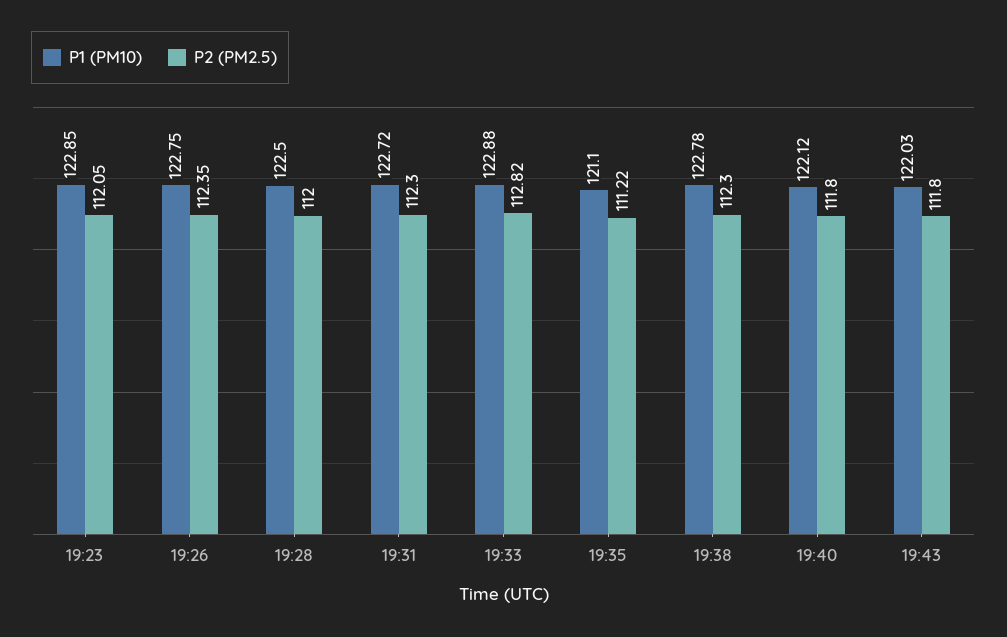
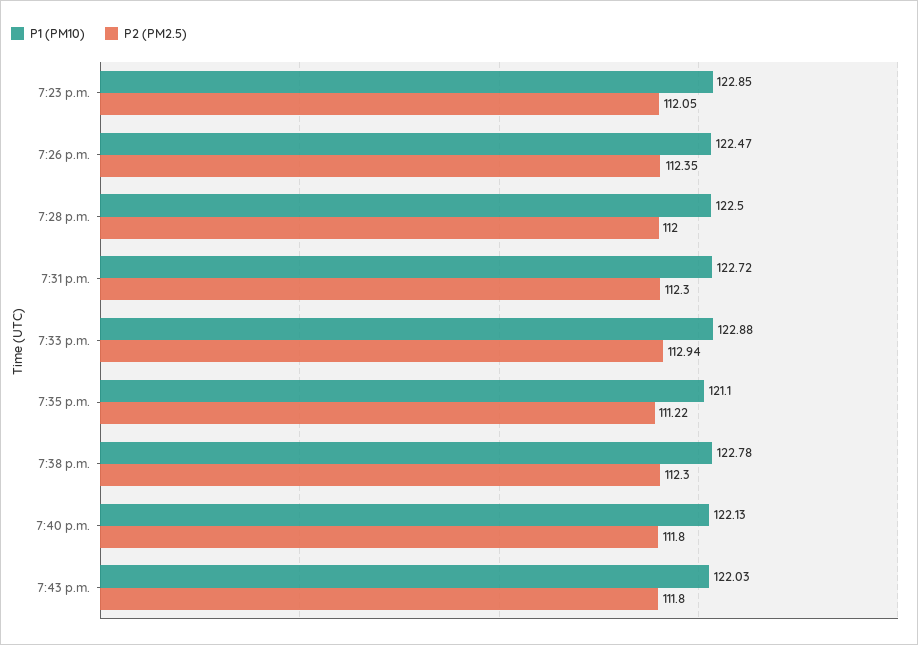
  {
    "P1 (PM10)": {
      "19:23": 122.85,
-     "19:26": 122.75,
+     "19:26": 122.47,
      "19:28": 122.5,
      "19:31": 122.72,
      "19:33": 122.88,
      "19:35": 121.1,
      "19:38": 122.78,
-     "19:40": 122.12,
+     "19:40": 122.13,
      "19:43": 122.03
    },
    "P2 (PM2.5)": {
      "19:23": 112.05,
      "19:26": 112.35,
      "19:28": 112,
      "19:31": 112.3,
-     "19:33": 112.82,
+     "19:33": 112.94,
      "19:35": 111.22,
      "19:38": 112.3,
      "19:40": 111.8,
      "19:43": 111.8
    }
  }

